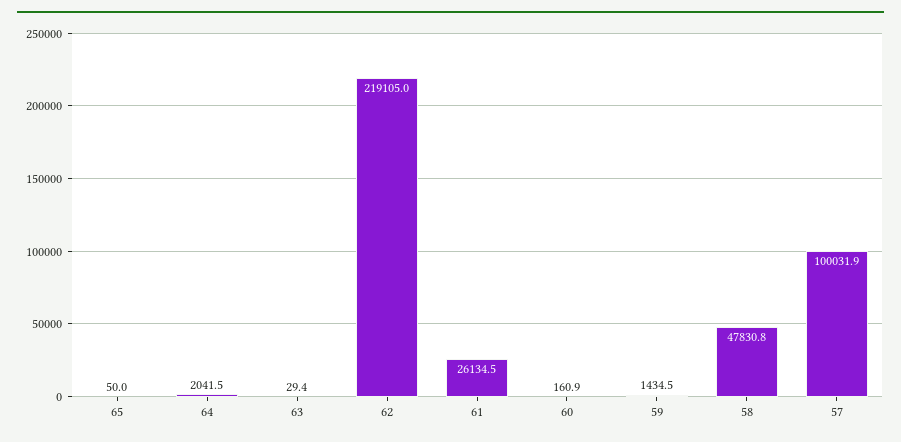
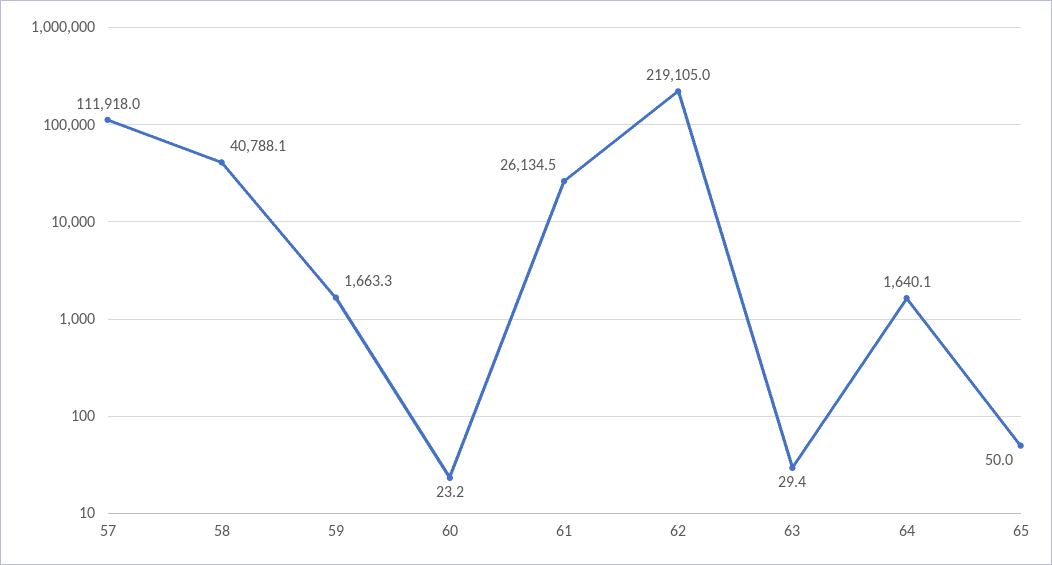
  {
    "65": 50,
-   "64": 2041.5,
+   "64": 1640.1,
    "63": 29.4,
    "62": 219105,
    "61": 26134.5,
-   "60": 160.9,
+   "60": 23.2,
-   "59": 1434.5,
+   "59": 1663.3,
-   "58": 47830.8,
+   "58": 40788.1,
-   "57": 100031.9
+   "57": 111918
  }

